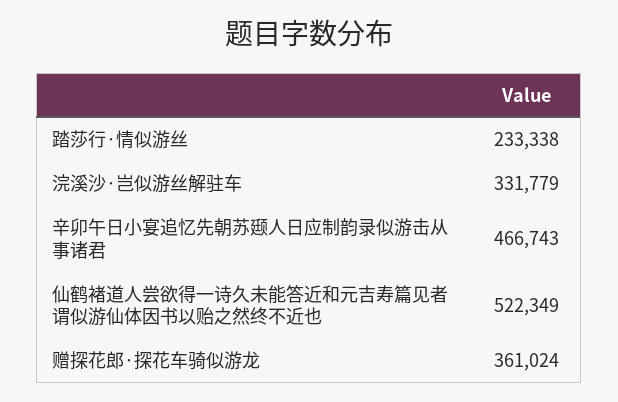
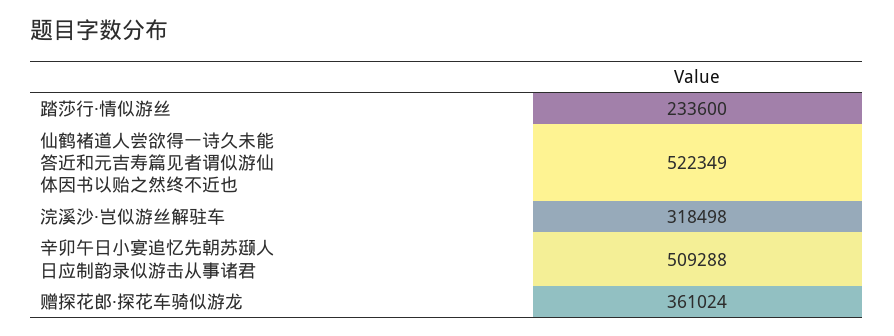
  {
-   "踏莎行·情似游丝": 233338,
+   "踏莎行·情似游丝": 233600,
-   "浣溪沙·岂似游丝解驻车": 331779,
+   "浣溪沙·岂似游丝解驻车": 318498,
-   "辛卯午日小宴追忆先朝苏颋人日应制韵录似游击从事诸君": 466743,
+   "辛卯午日小宴追忆先朝苏颋人日应制韵录似游击从事诸君": 509288,
    "仙鹤褚道人尝欲得一诗久未能答近和元吉寿篇见者谓似游仙体因书以贻之然终不近也": 522349,
    "赠探花郎·探花车骑似游龙": 361024
  }

